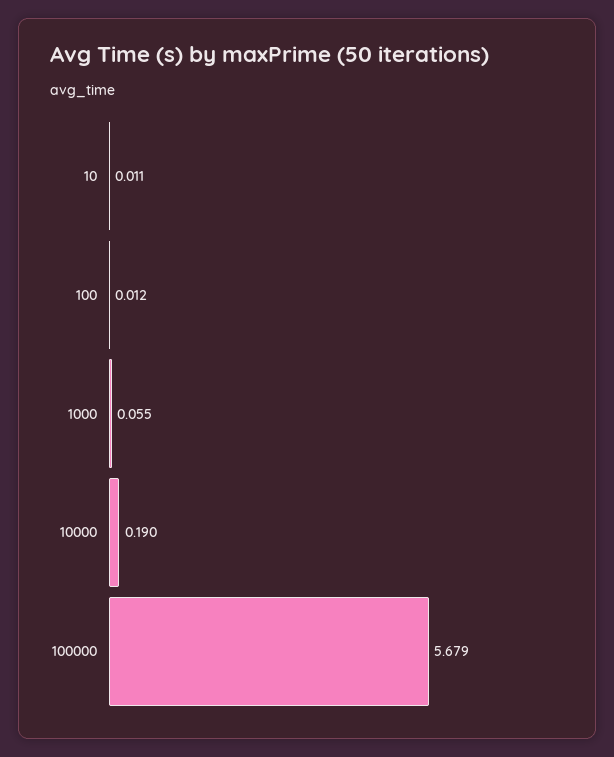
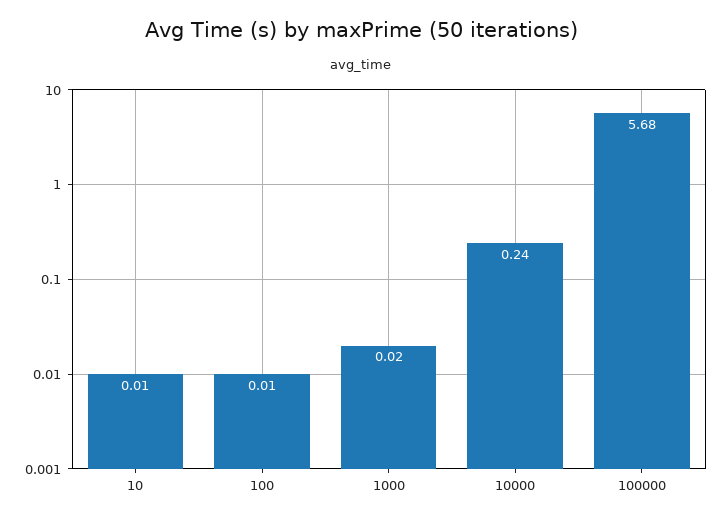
  {
    "10": 0.011,
    "100": 0.012,
-   "1000": 0.055,
+   "1000": 0.02,
-   "10000": 0.19,
+   "10000": 0.24,
    "100000": 5.679
  }

